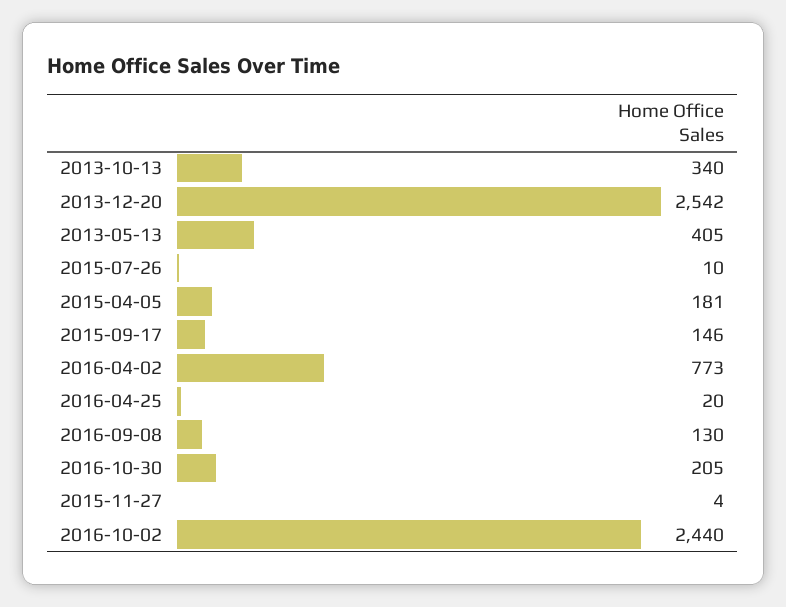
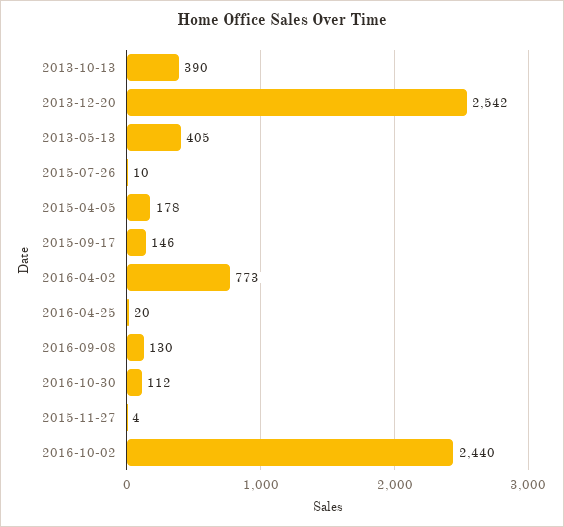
  {
-   "2013-10-13": 340,
+   "2013-10-13": 390,
    "2013-12-20": 2542,
    "2013-05-13": 405,
    "2015-07-26": 10,
-   "2015-04-05": 181,
+   "2015-04-05": 178,
    "2015-09-17": 146,
    "2016-04-02": 773,
    "2016-04-25": 20,
    "2016-09-08": 130,
-   "2016-10-30": 205,
+   "2016-10-30": 112,
    "2015-11-27": 4,
    "2016-10-02": 2440
  }

